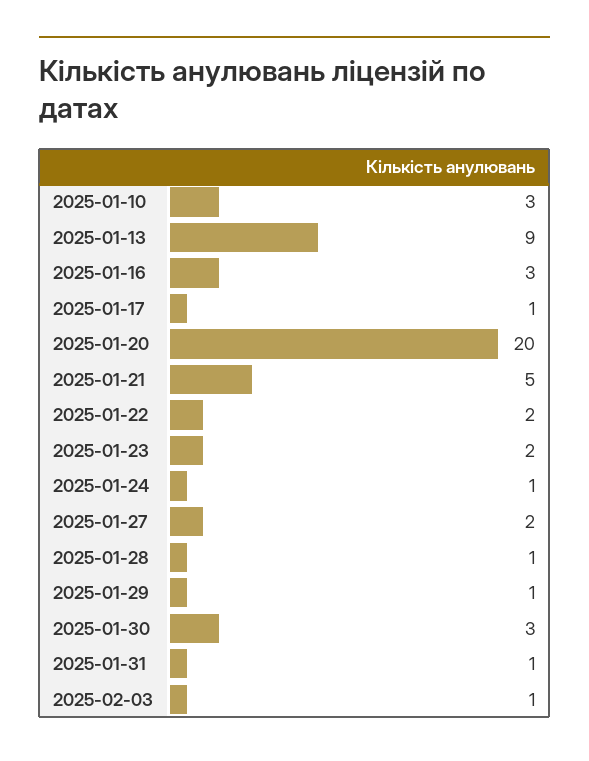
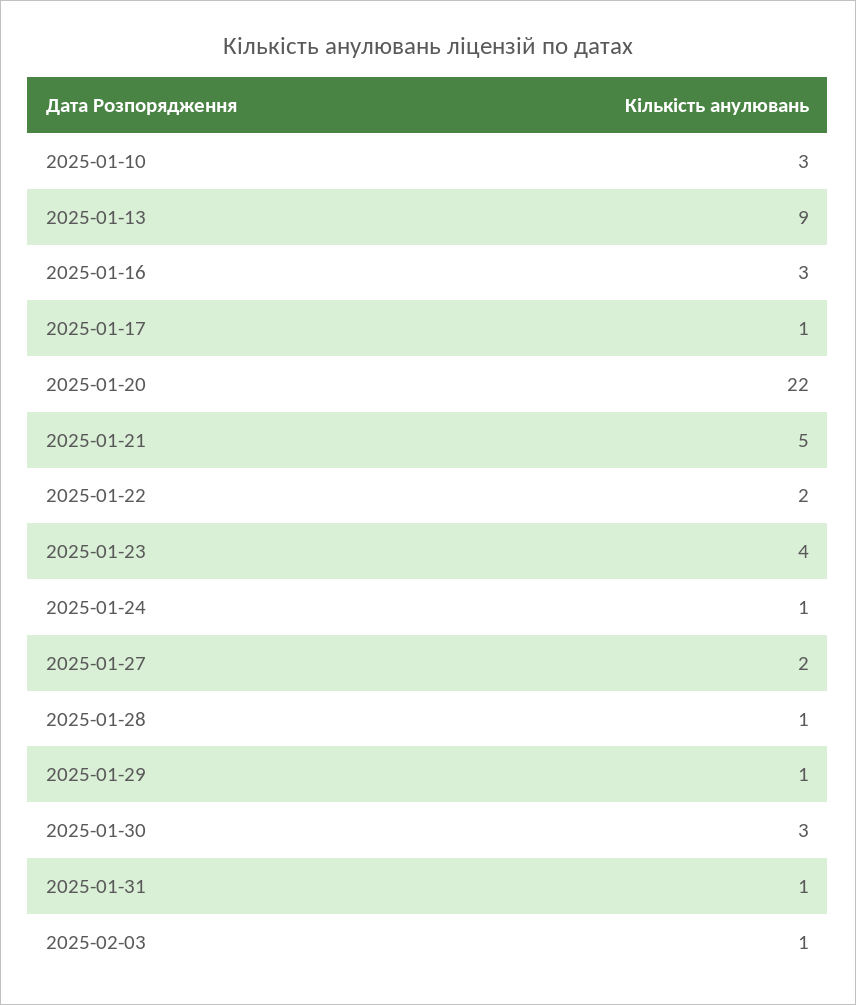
  {
    "2025-01-10": 3,
    "2025-01-13": 9,
    "2025-01-16": 3,
    "2025-01-17": 1,
-   "2025-01-20": 20,
+   "2025-01-20": 22,
    "2025-01-21": 5,
    "2025-01-22": 2,
-   "2025-01-23": 2,
+   "2025-01-23": 4,
    "2025-01-24": 1,
    "2025-01-27": 2,
    "2025-01-28": 1,
    "2025-01-29": 1,
    "2025-01-30": 3,
    "2025-01-31": 1,
    "2025-02-03": 1
  }

